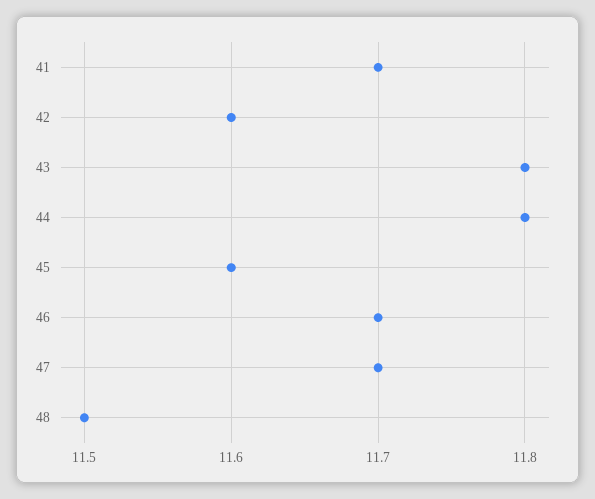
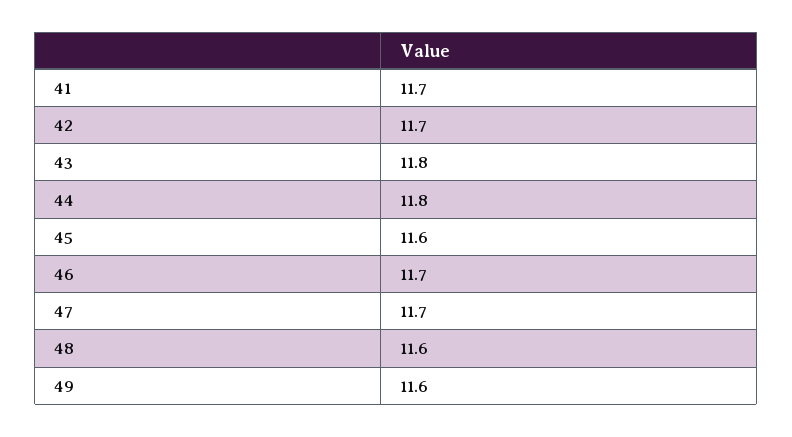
  {
    "41": 11.7,
-   "42": 11.6,
+   "42": 11.7,
    "43": 11.8,
    "44": 11.8,
    "45": 11.6,
    "46": 11.7,
    "47": 11.7,
-   "48": 11.5
+   "48": 11.6,
+   "49": 11.6
  }

